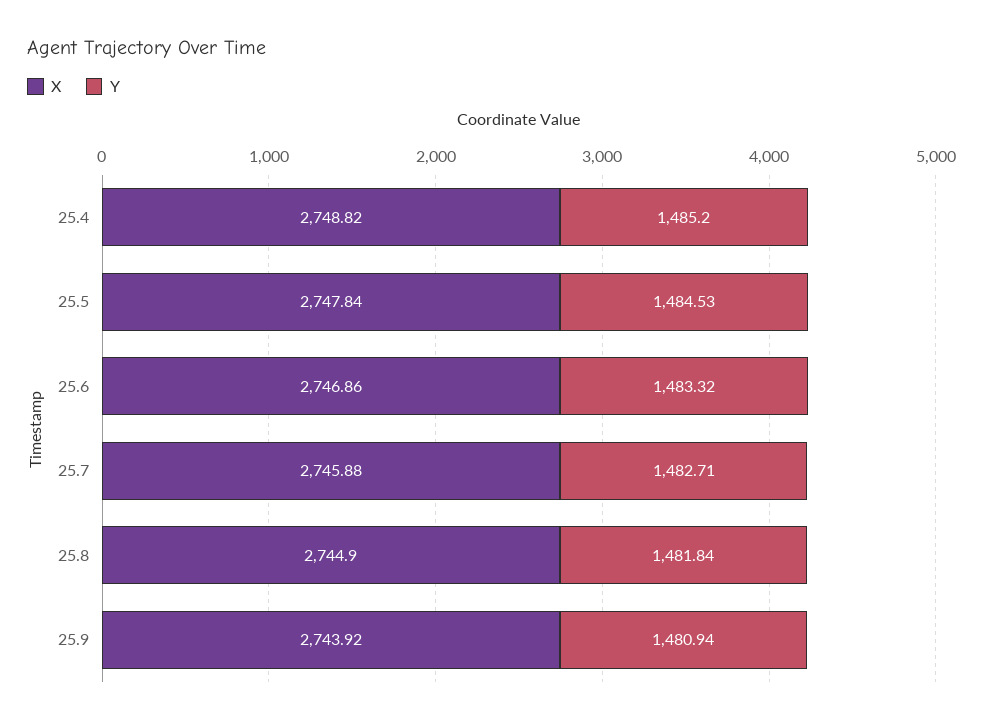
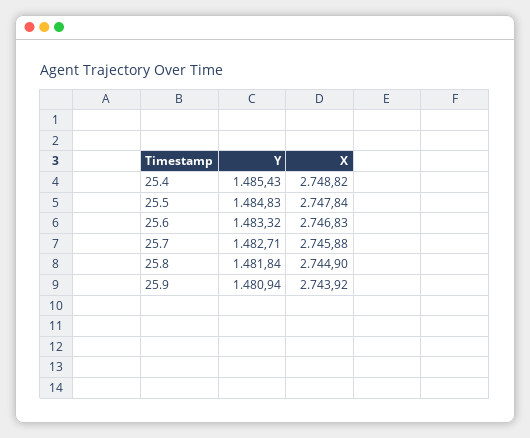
  {
    "X": {
      "25.4": 2748.82,
      "25.5": 2747.84,
-     "25.6": 2746.86,
+     "25.6": 2746.83,
      "25.7": 2745.88,
      "25.8": 2744.9,
      "25.9": 2743.92
    },
    "Y": {
-     "25.4": 1485.2,
+     "25.4": 1485.43,
-     "25.5": 1484.53,
+     "25.5": 1484.83,
      "25.6": 1483.32,
      "25.7": 1482.71,
      "25.8": 1481.84,
      "25.9": 1480.94
    }
  }

